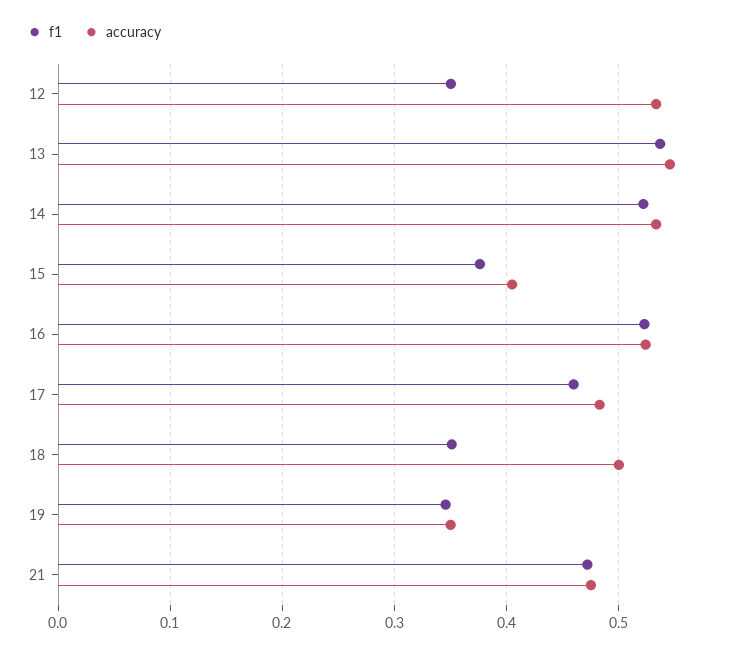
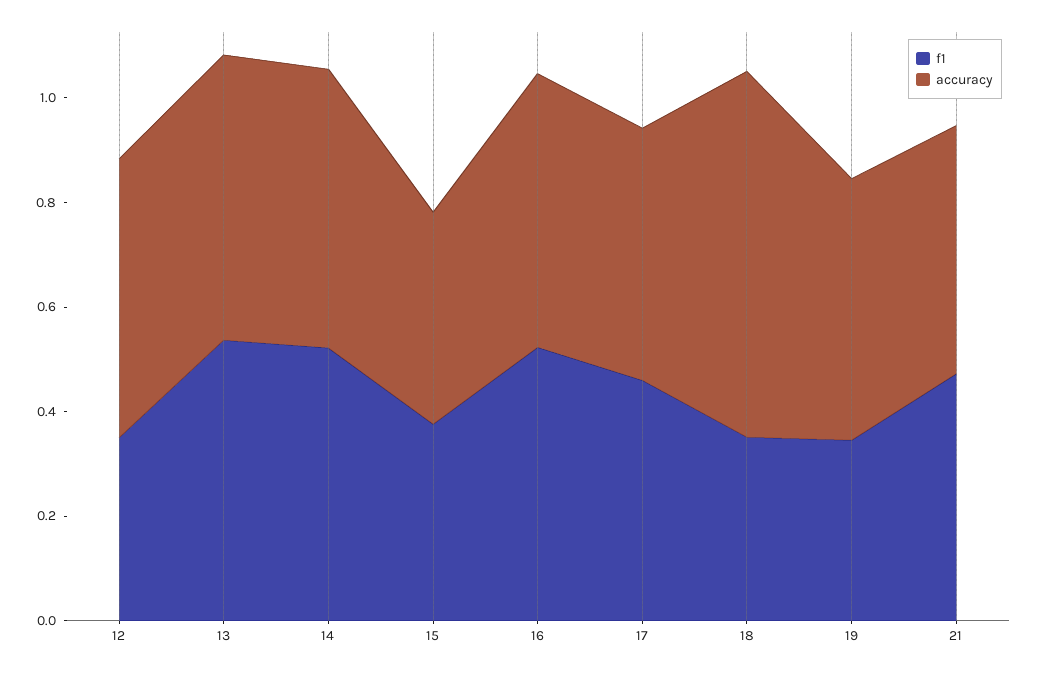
  {
    "f1": {
      "12": 0.35,
      "13": 0.54,
      "14": 0.52,
      "15": 0.38,
      "16": 0.52,
      "17": 0.46,
      "18": 0.35,
      "19": 0.35,
      "21": 0.47
    },
    "accuracy": {
      "12": 0.53,
      "13": 0.55,
      "14": 0.53,
      "15": 0.4,
      "16": 0.52,
      "17": 0.48,
-     "18": 0.5,
+     "18": 0.7,
-     "19": 0.35,
+     "19": 0.5,
      "21": 0.48
    }
  }

